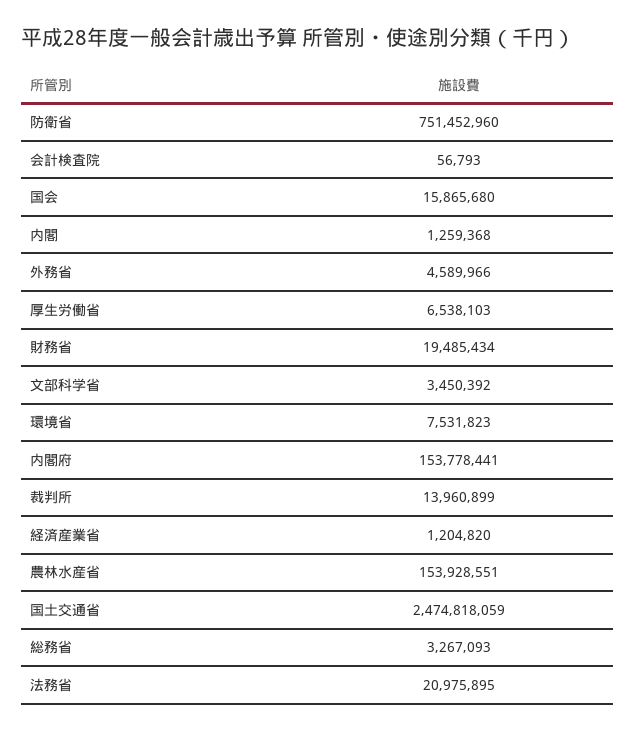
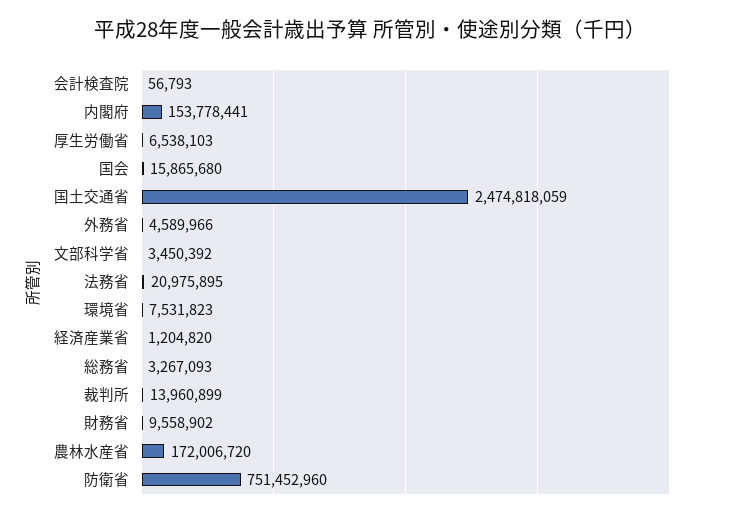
  {
    "防衛省": 751452960,
    "会計検査院": 56793,
    "国会": 15865680,
-   "内閣": 1259368,
    "外務省": 4589966,
    "厚生労働省": 6538103,
-   "財務省": 19485434,
+   "財務省": 9558902,
    "文部科学省": 3450392,
    "環境省": 7531823,
    "内閣府": 153778441,
    "裁判所": 13960899,
    "経済産業省": 1204820,
-   "農林水産省": 153928551,
+   "農林水産省": 172006720,
    "国土交通省": 2474818059,
    "総務省": 3267093,
    "法務省": 20975895
  }

